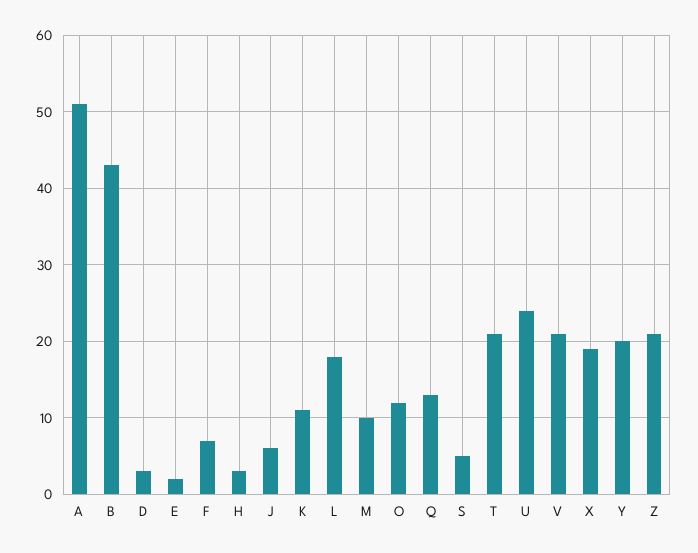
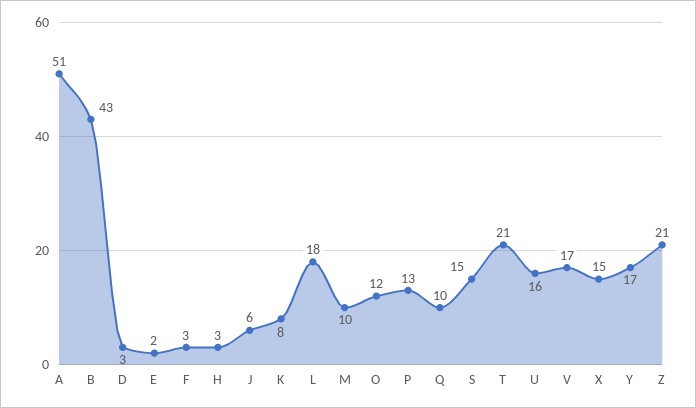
  {
    "A": 51,
    "B": 43,
    "D": 3,
    "E": 2,
-   "F": 7,
+   "F": 3,
    "H": 3,
    "J": 6,
-   "K": 11,
+   "K": 8,
    "L": 18,
    "M": 10,
    "O": 12,
-   "Q": 13,
+   "Q": 10,
-   "S": 5,
+   "S": 15,
    "T": 21,
-   "U": 24,
+   "U": 16,
-   "V": 21,
+   "V": 17,
-   "X": 19,
+   "X": 15,
-   "Y": 20,
+   "Y": 17,
-   "Z": 21
+   "Z": 21,
+   "P": 13
  }

